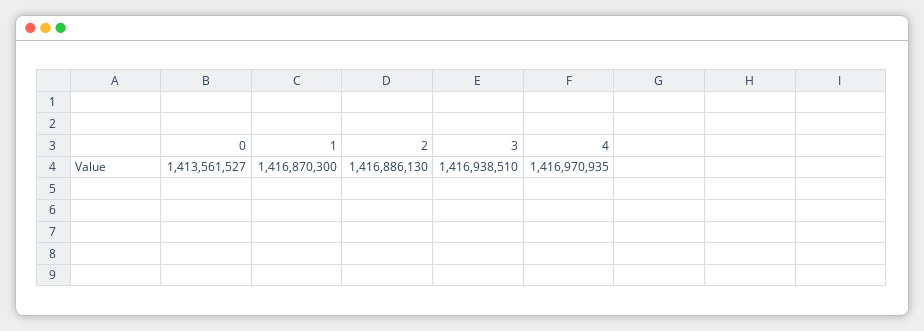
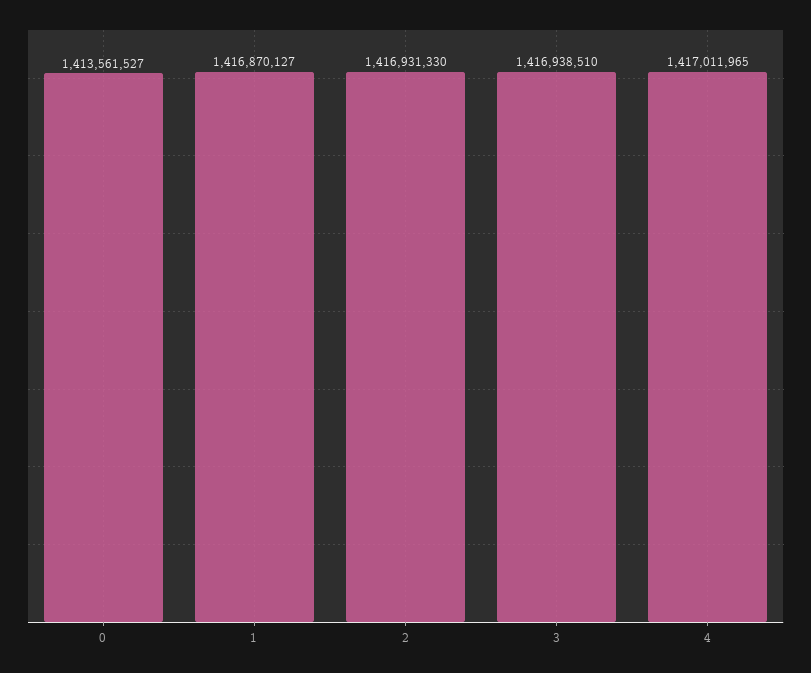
  {
    "0": 1413561527,
-   "1": 1416870300,
+   "1": 1416870127,
-   "2": 1416886130,
+   "2": 1416931330,
    "3": 1416938510,
-   "4": 1416970935
+   "4": 1417011965
  }

